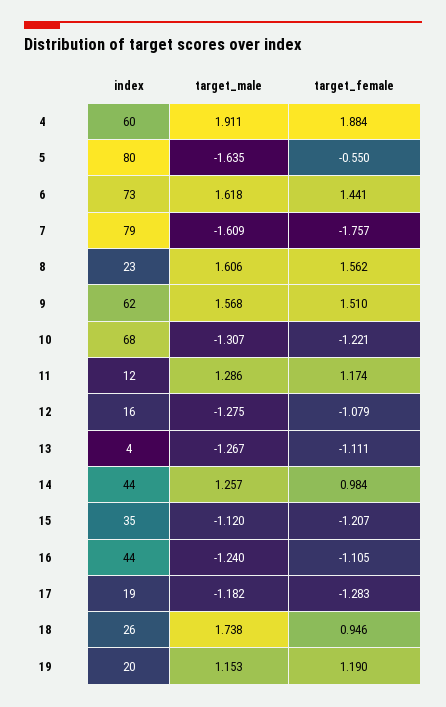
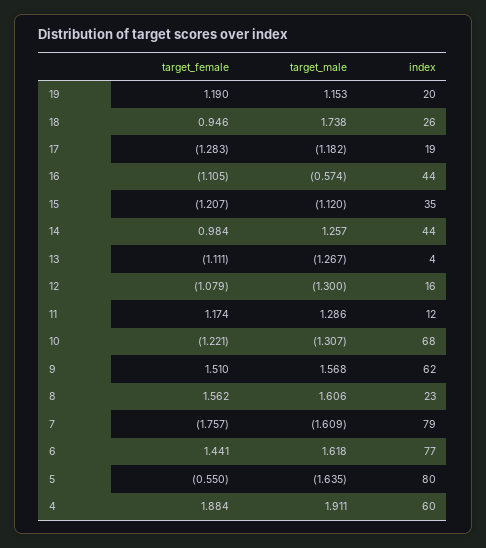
  {
    "index": {
      "4": 60,
      "5": 80,
-     "6": 73,
+     "6": 77,
      "7": 79,
      "8": 23,
      "9": 62,
      "10": 68,
      "11": 12,
      "12": 16,
      "13": 4,
      "14": 44,
      "15": 35,
      "16": 44,
      "17": 19,
      "18": 26,
      "19": 20
    },
    "target_male": {
      "4": 1.911,
      "5": -1.635,
      "6": 1.618,
      "7": -1.609,
      "8": 1.606,
      "9": 1.568,
      "10": -1.307,
      "11": 1.286,
-     "12": -1.275,
+     "12": -1.3,
      "13": -1.267,
      "14": 1.257,
      "15": -1.12,
-     "16": -1.24,
+     "16": -0.574,
      "17": -1.182,
      "18": 1.738,
      "19": 1.153
    },
    "target_female": {
      "4": 1.884,
      "5": -0.55,
      "6": 1.441,
      "7": -1.757,
      "8": 1.562,
      "9": 1.51,
      "10": -1.221,
      "11": 1.174,
      "12": -1.079,
      "13": -1.111,
      "14": 0.984,
      "15": -1.207,
      "16": -1.105,
      "17": -1.283,
      "18": 0.946,
      "19": 1.19
    }
  }

